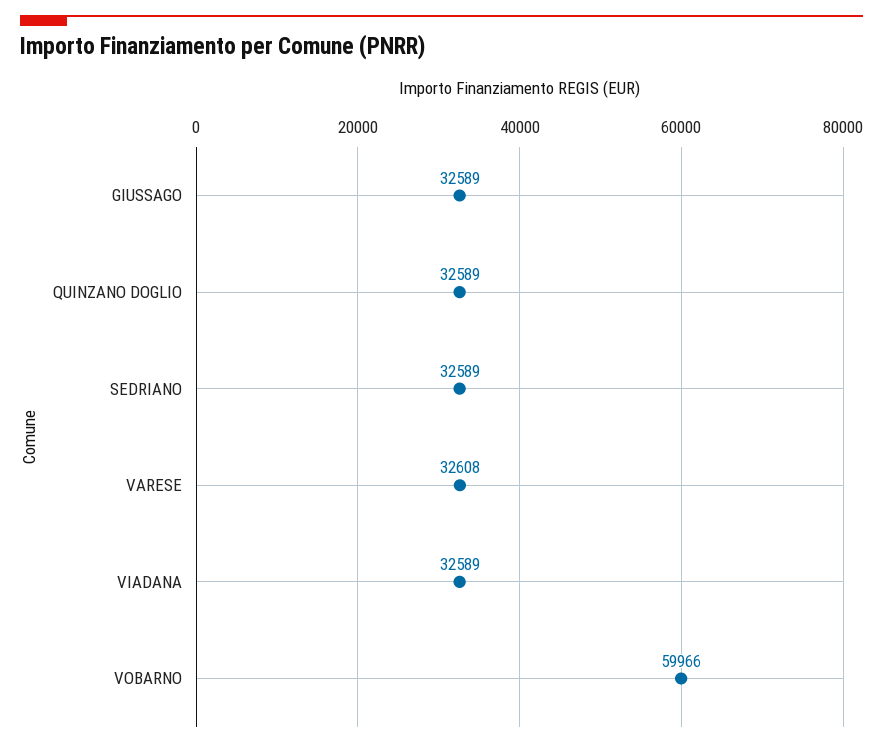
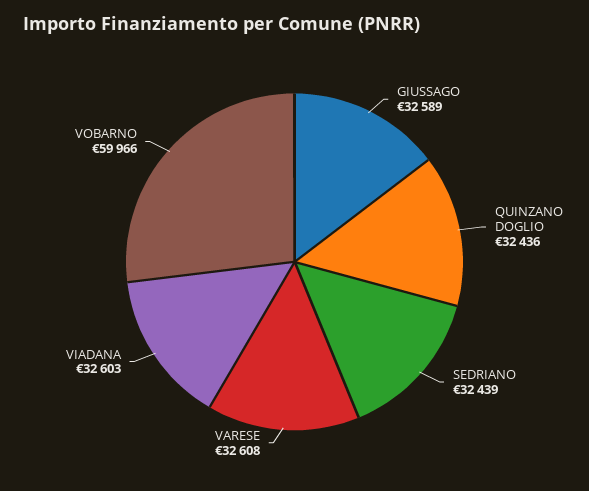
  {
    "GIUSSAGO": 32589,
-   "QUINZANO DOGLIO": 32589,
+   "QUINZANO DOGLIO": 32436,
-   "SEDRIANO": 32589,
+   "SEDRIANO": 32439,
    "VARESE": 32608,
-   "VIADANA": 32589,
+   "VIADANA": 32603,
    "VOBARNO": 59966
  }

